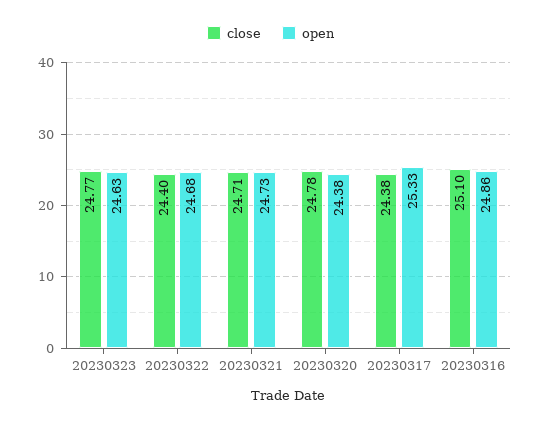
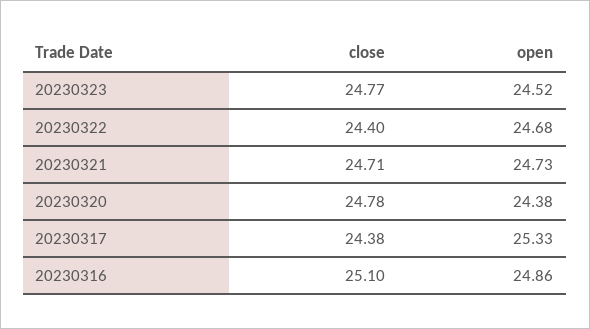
  {
    "close": {
      "20230323": 24.77,
      "20230322": 24.4,
      "20230321": 24.71,
      "20230320": 24.78,
      "20230317": 24.38,
      "20230316": 25.1
    },
    "open": {
-     "20230323": 24.63,
+     "20230323": 24.52,
      "20230322": 24.68,
      "20230321": 24.73,
      "20230320": 24.38,
      "20230317": 25.33,
      "20230316": 24.86
    }
  }

